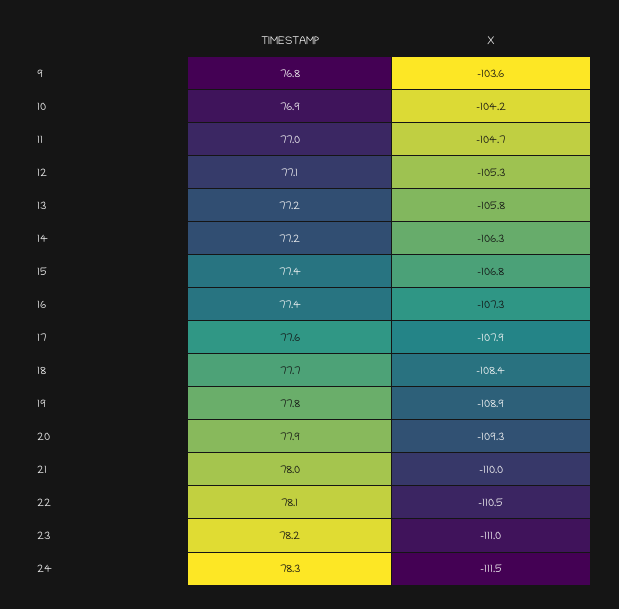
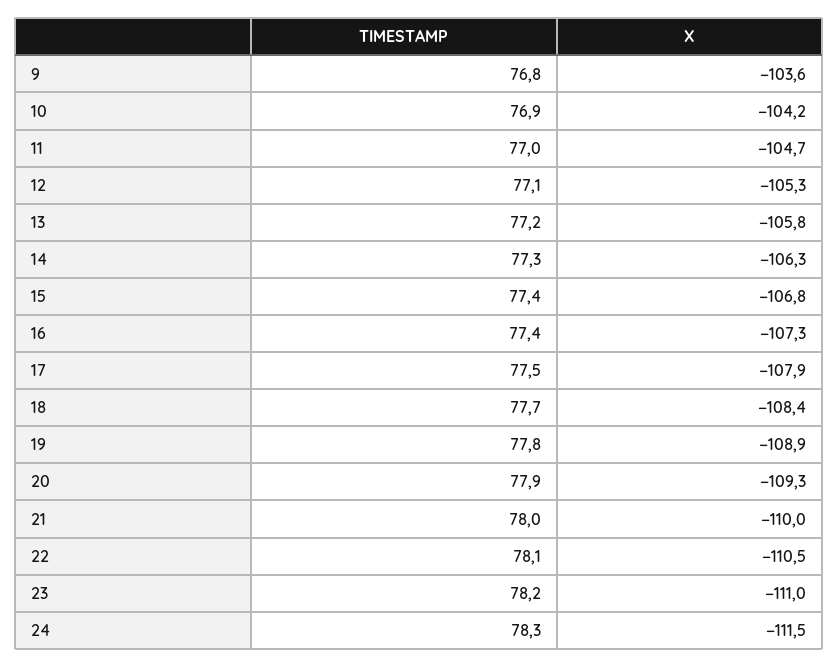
  {
    "TIMESTAMP": {
      "9": 76.8,
      "10": 76.9,
      "11": 77,
      "12": 77.1,
      "13": 77.2,
-     "14": 77.2,
+     "14": 77.3,
      "15": 77.4,
      "16": 77.4,
-     "17": 77.6,
+     "17": 77.5,
      "18": 77.7,
      "19": 77.8,
      "20": 77.9,
      "21": 78,
      "22": 78.1,
      "23": 78.2,
      "24": 78.3
    },
    "X": {
      "9": -103.6,
      "10": -104.2,
      "11": -104.7,
      "12": -105.3,
      "13": -105.8,
      "14": -106.3,
      "15": -106.8,
      "16": -107.3,
      "17": -107.9,
      "18": -108.4,
      "19": -108.9,
      "20": -109.3,
      "21": -110,
      "22": -110.5,
      "23": -111,
      "24": -111.5
    }
  }

